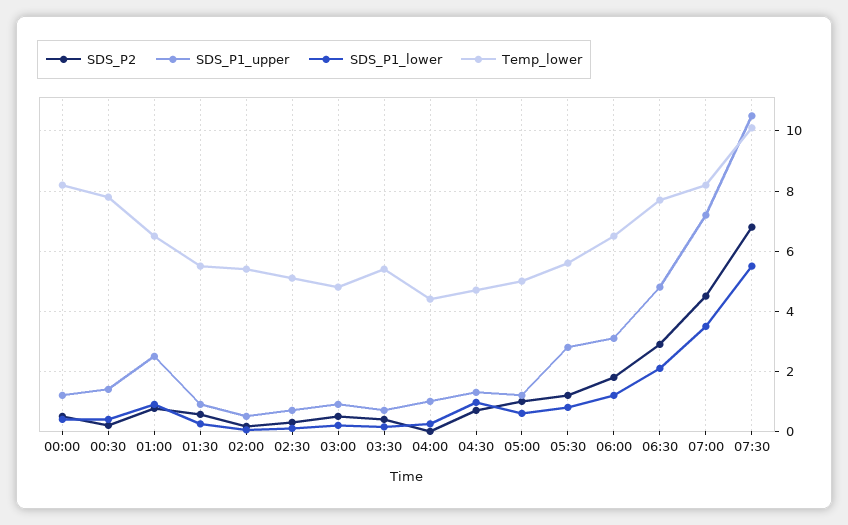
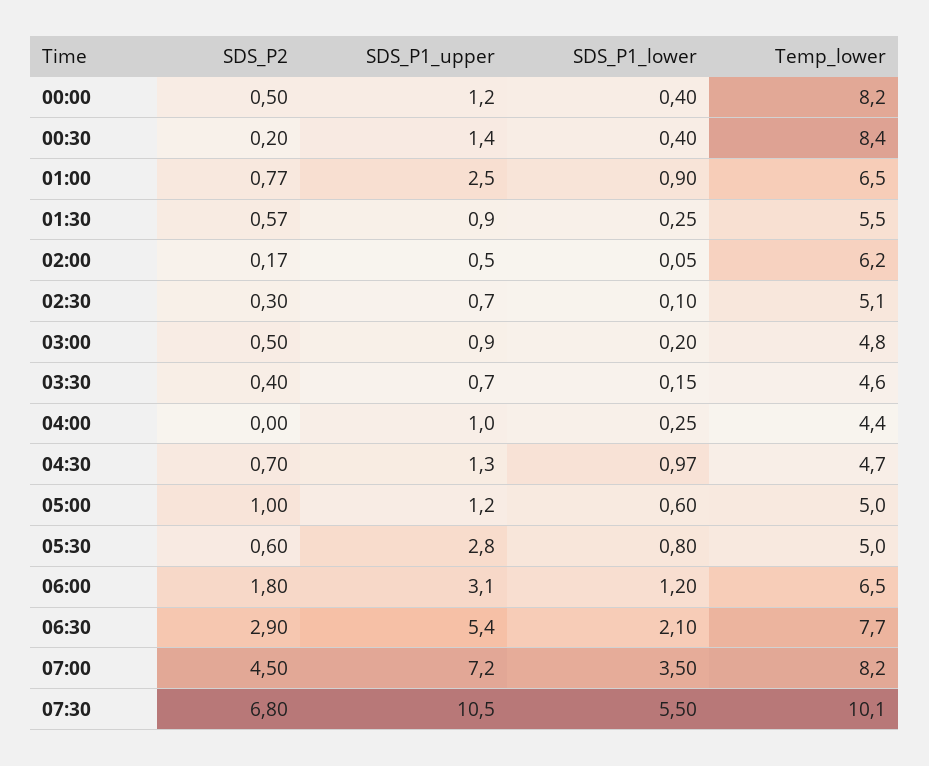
  {
    "SDS_P2": {
      "00:00": 0.5,
      "00:30": 0.2,
      "01:00": 0.77,
      "01:30": 0.57,
      "02:00": 0.17,
      "02:30": 0.3,
      "03:00": 0.5,
      "03:30": 0.4,
      "04:00": 0,
      "04:30": 0.7,
      "05:00": 1,
-     "05:30": 1.2,
+     "05:30": 0.6,
      "06:00": 1.8,
      "06:30": 2.9,
      "07:00": 4.5,
      "07:30": 6.8
    },
    "SDS_P1_upper": {
      "00:00": 1.2,
      "00:30": 1.4,
      "01:00": 2.5,
      "01:30": 0.9,
      "02:00": 0.5,
      "02:30": 0.7,
      "03:00": 0.9,
      "03:30": 0.7,
      "04:00": 1,
      "04:30": 1.3,
      "05:00": 1.2,
      "05:30": 2.8,
      "06:00": 3.1,
-     "06:30": 4.8,
+     "06:30": 5.4,
      "07:00": 7.2,
      "07:30": 10.5
    },
    "SDS_P1_lower": {
      "00:00": 0.4,
      "00:30": 0.4,
      "01:00": 0.9,
      "01:30": 0.25,
      "02:00": 0.05,
      "02:30": 0.1,
      "03:00": 0.2,
      "03:30": 0.15,
      "04:00": 0.25,
      "04:30": 0.97,
      "05:00": 0.6,
      "05:30": 0.8,
      "06:00": 1.2,
      "06:30": 2.1,
      "07:00": 3.5,
      "07:30": 5.5
    },
    "Temp_lower": {
      "00:00": 8.2,
-     "00:30": 7.8,
+     "00:30": 8.4,
      "01:00": 6.5,
      "01:30": 5.5,
-     "02:00": 5.4,
+     "02:00": 6.2,
      "02:30": 5.1,
      "03:00": 4.8,
-     "03:30": 5.4,
+     "03:30": 4.6,
      "04:00": 4.4,
      "04:30": 4.7,
      "05:00": 5,
-     "05:30": 5.6,
+     "05:30": 5,
      "06:00": 6.5,
      "06:30": 7.7,
      "07:00": 8.2,
      "07:30": 10.1
    }
  }

